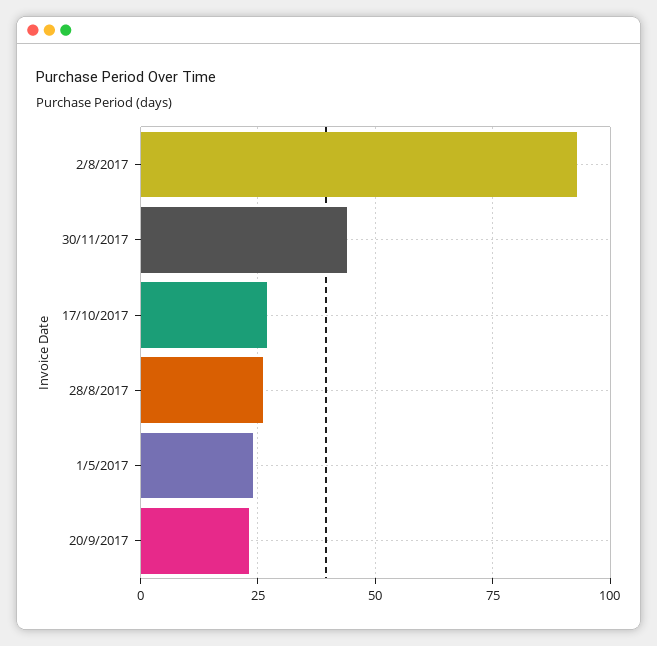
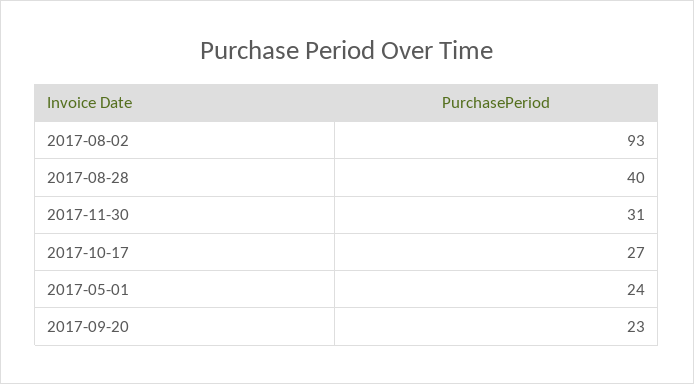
  {
    "2/8/2017": 93,
-   "30/11/2017": 45,
+   "30/11/2017": 31,
    "17/10/2017": 27,
-   "28/8/2017": 25,
+   "28/8/2017": 40,
    "1/5/2017": 24,
    "20/9/2017": 23
  }

